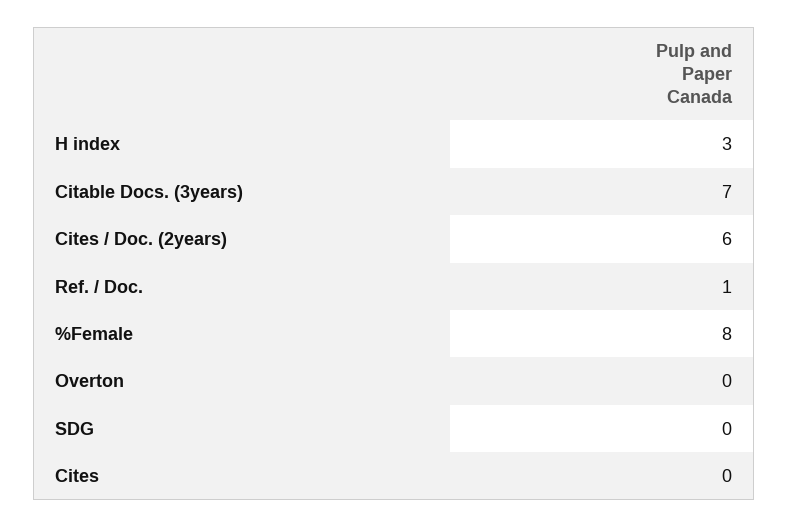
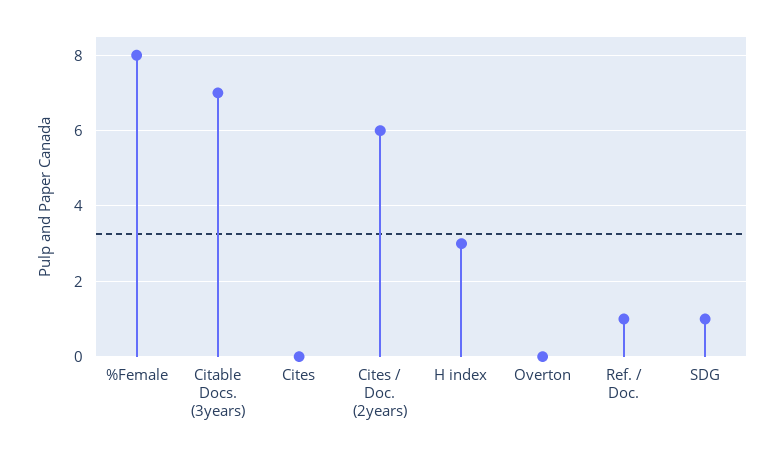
  {
    "H index": 3,
    "Citable Docs. (3years)": 7,
    "Cites / Doc. (2years)": 6,
    "Ref. / Doc.": 1,
    "%Female": 8,
    "Overton": 0,
-   "SDG": 0,
+   "SDG": 1,
    "Cites": 0
  }

